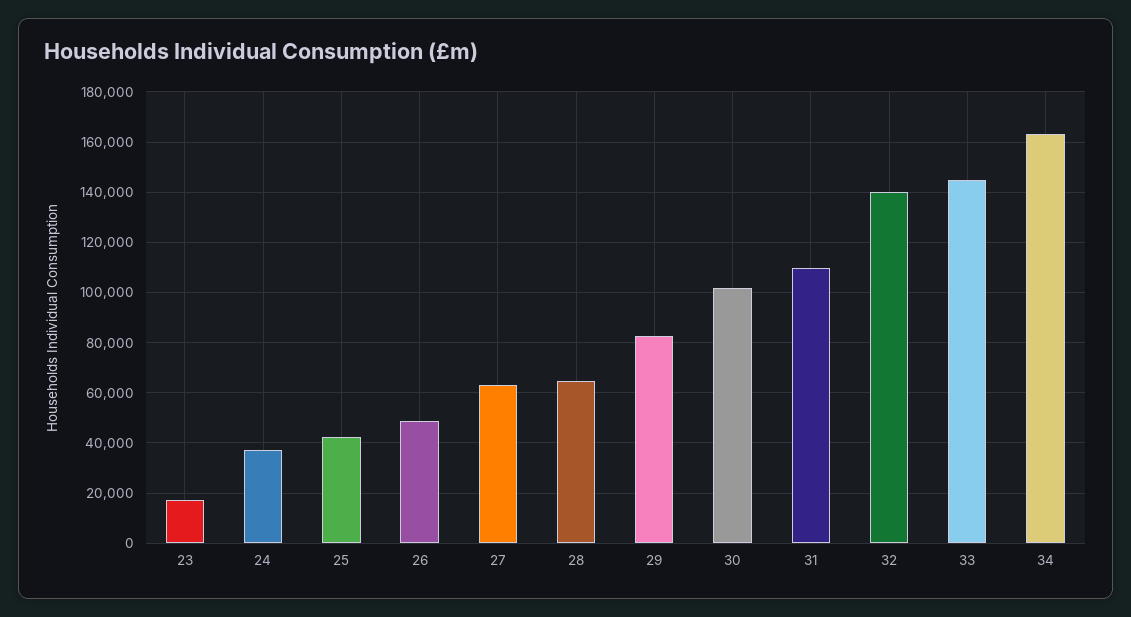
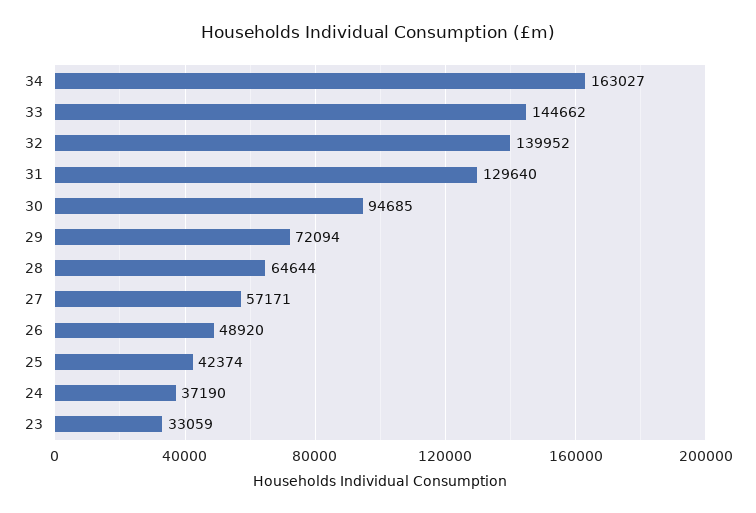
  {
-   "23": 17500,
+   "23": 33059,
    "24": 37190,
    "25": 42374,
    "26": 48920,
-   "27": 62500,
+   "27": 57171,
    "28": 64644,
-   "29": 82500,
+   "29": 72094,
-   "30": 102500,
+   "30": 94685,
-   "31": 110000,
+   "31": 129640,
    "32": 139952,
    "33": 144662,
    "34": 163027
  }

